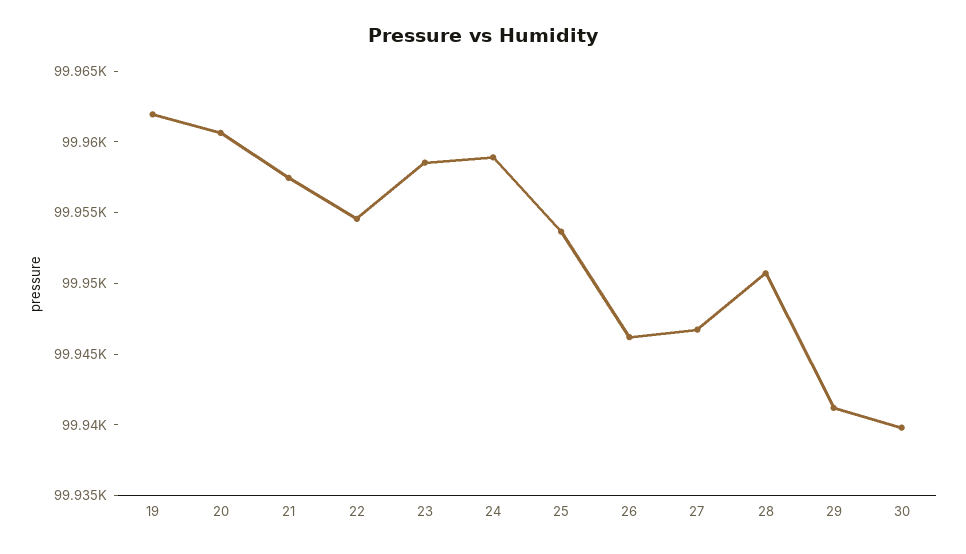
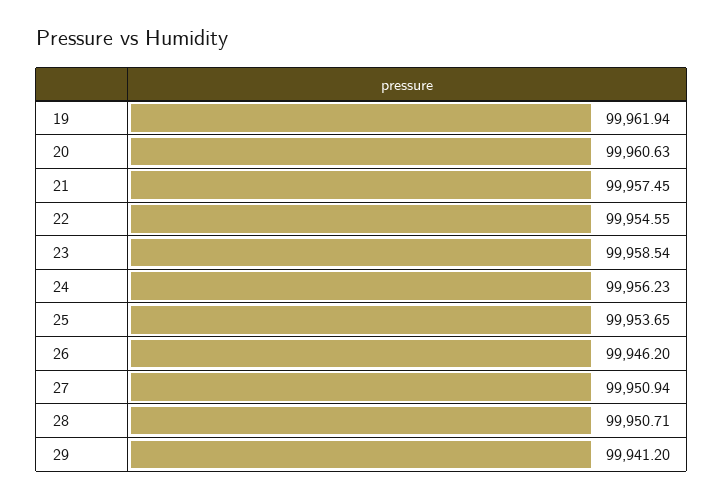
  {
    "19": 99961.94,
    "20": 99960.63,
    "21": 99957.45,
    "22": 99954.55,
    "23": 99958.54,
-   "24": 99959,
+   "24": 99956.23,
    "25": 99953.65,
    "26": 99946.2,
-   "27": 99947,
+   "27": 99950.94,
    "28": 99950.71,
-   "29": 99941.2,
+   "29": 99941.2
-   "30": 99940
  }

